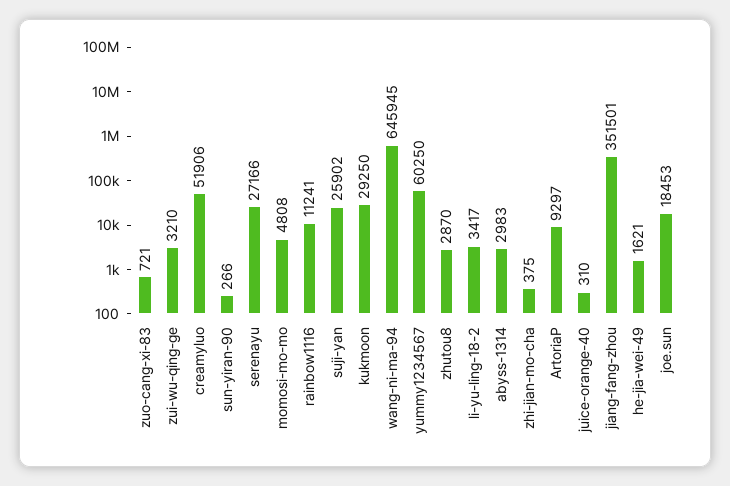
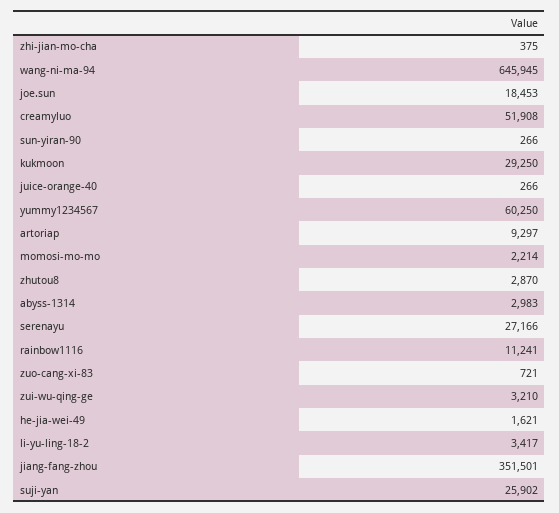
  {
    "zuo-cang-xi-83": 721,
    "zui-wu-qing-ge": 3210,
-   "creamyluo": 51906,
+   "creamyluo": 51908,
    "sun-yiran-90": 266,
    "serenayu": 27166,
-   "momosi-mo-mo": 4808,
+   "momosi-mo-mo": 2214,
    "rainbow1116": 11241,
    "suji-yan": 25902,
    "kukmoon": 29250,
    "wang-ni-ma-94": 645945,
    "yummy1234567": 60250,
    "zhutou8": 2870,
    "li-yu-ling-18-2": 3417,
    "abyss-1314": 2983,
    "zhi-jian-mo-cha": 375,
    "ArtoriaP": 9297,
-   "juice-orange-40": 310,
+   "juice-orange-40": 266,
    "jiang-fang-zhou": 351501,
    "he-jia-wei-49": 1621,
    "joe.sun": 18453
  }

